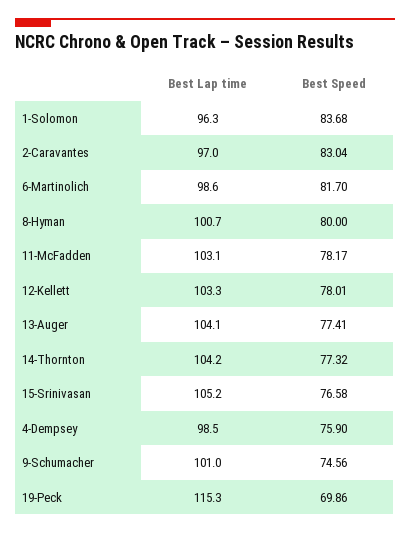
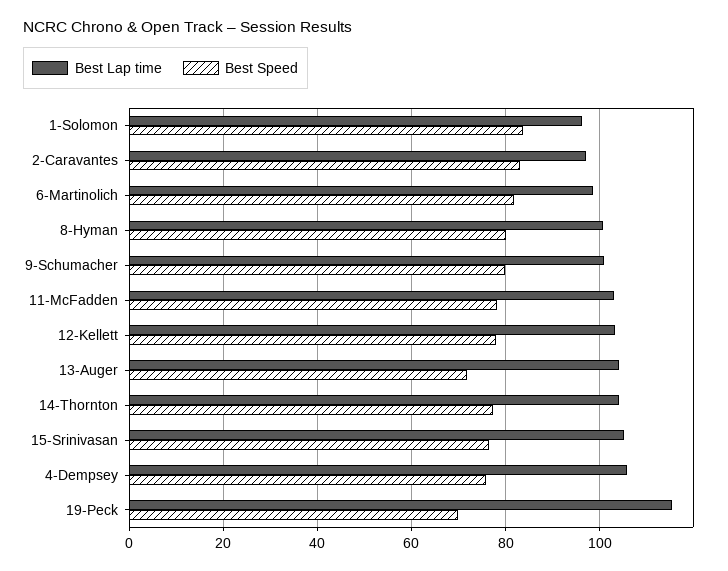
  {
    "Best Lap time": {
      "1-Solomon": 96.3,
      "2-Caravantes": 97,
      "6-Martinolich": 98.6,
      "8-Hyman": 100.7,
      "11-McFadden": 103.1,
      "12-Kellett": 103.3,
      "13-Auger": 104.1,
      "14-Thornton": 104.2,
      "15-Srinivasan": 105.2,
-     "4-Dempsey": 98.5,
+     "4-Dempsey": 106,
      "9-Schumacher": 101,
      "19-Peck": 115.3
    },
    "Best Speed": {
      "1-Solomon": 83.68,
      "2-Caravantes": 83.04,
      "6-Martinolich": 81.7,
      "8-Hyman": 80,
      "11-McFadden": 78.17,
      "12-Kellett": 78.01,
-     "13-Auger": 77.41,
+     "13-Auger": 72,
      "14-Thornton": 77.32,
      "15-Srinivasan": 76.58,
      "4-Dempsey": 75.9,
-     "9-Schumacher": 74.56,
+     "9-Schumacher": 80,
      "19-Peck": 69.86
    }
  }

